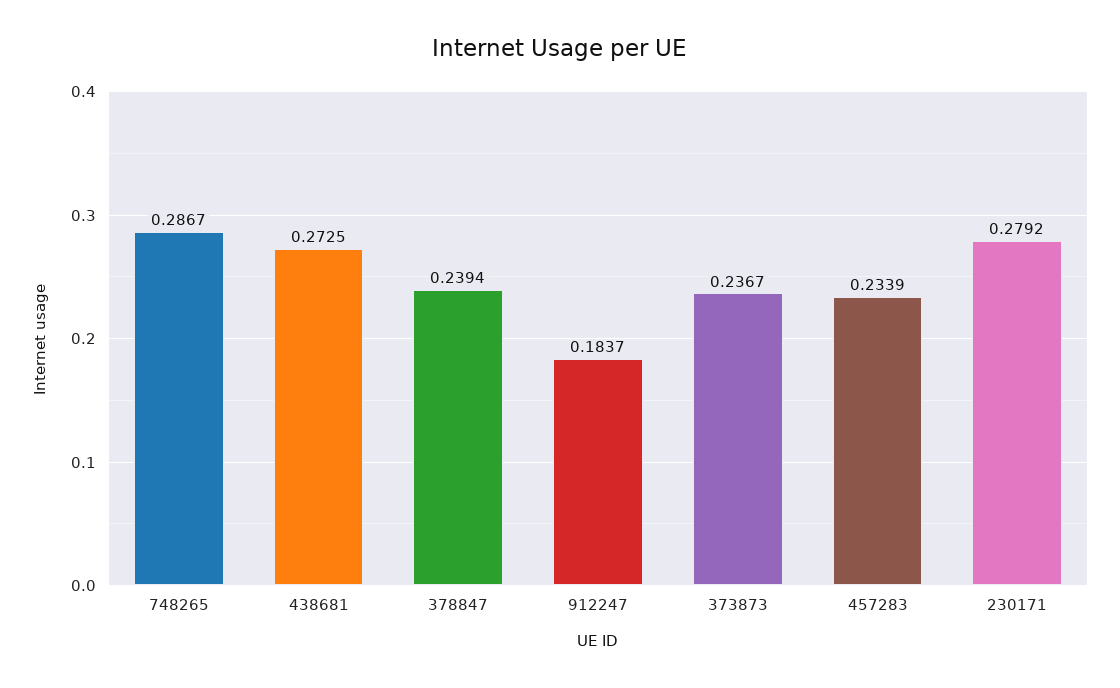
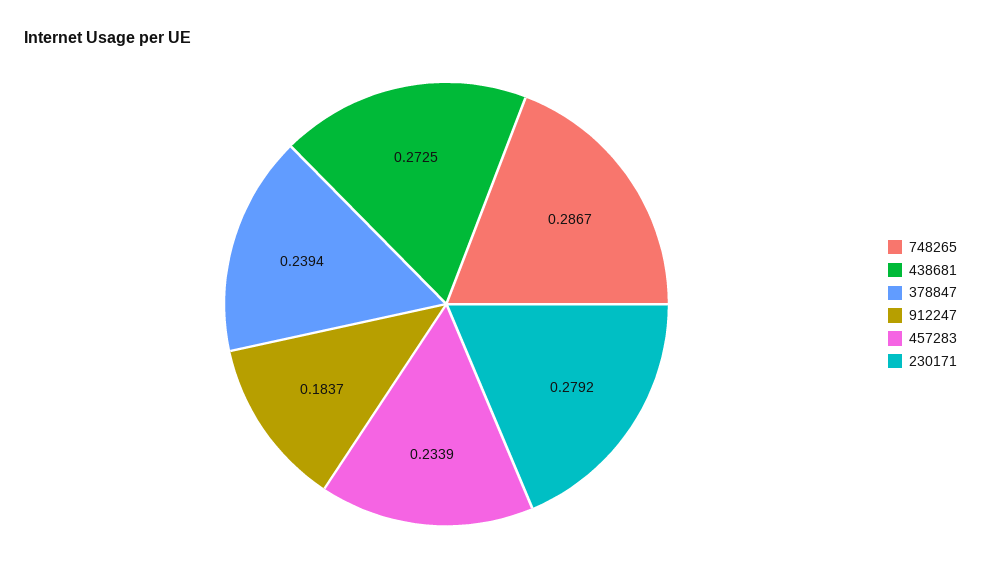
  {
    "748265": 0.2867,
    "438681": 0.2725,
    "378847": 0.2394,
    "912247": 0.1837,
-   "373873": 0.2367,
    "457283": 0.2339,
    "230171": 0.2792
  }

